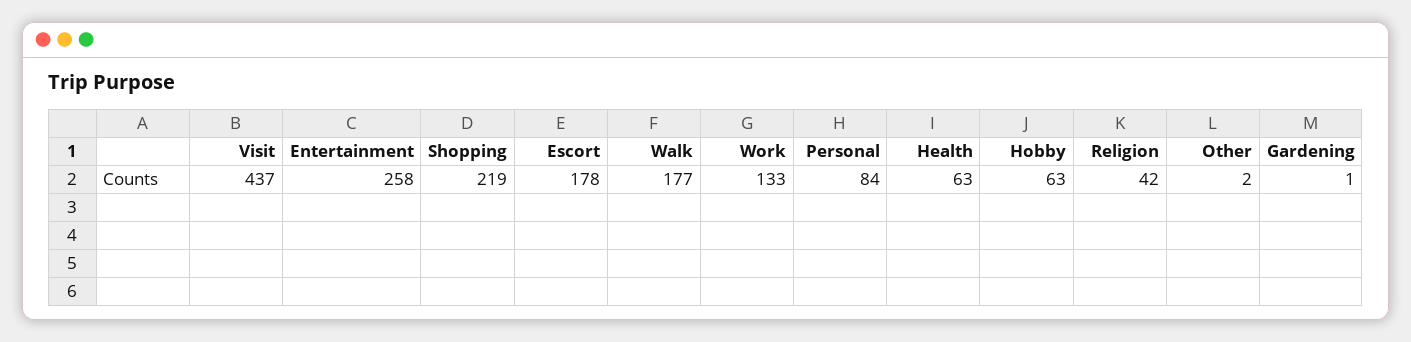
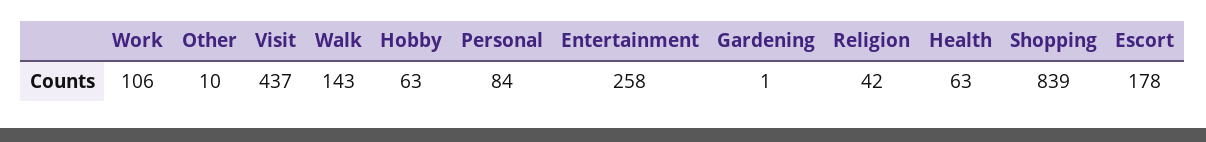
  {
    "Visit": 437,
    "Entertainment": 258,
-   "Shopping": 219,
+   "Shopping": 839,
    "Escort": 178,
-   "Walk": 177,
+   "Walk": 143,
-   "Work": 133,
+   "Work": 106,
    "Personal": 84,
    "Health": 63,
    "Hobby": 63,
    "Religion": 42,
-   "Other": 2,
+   "Other": 10,
    "Gardening": 1
  }

